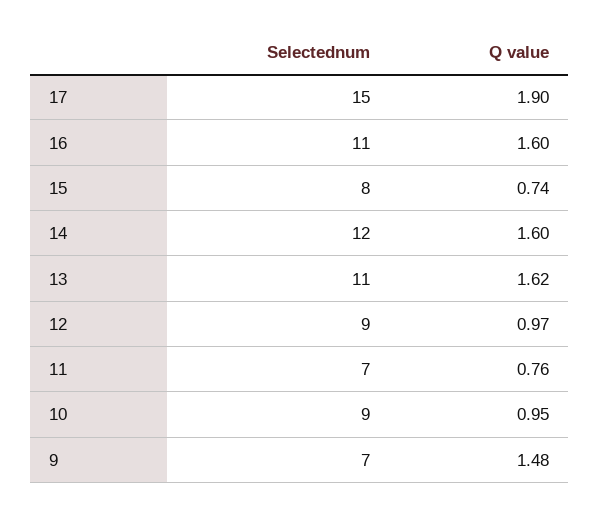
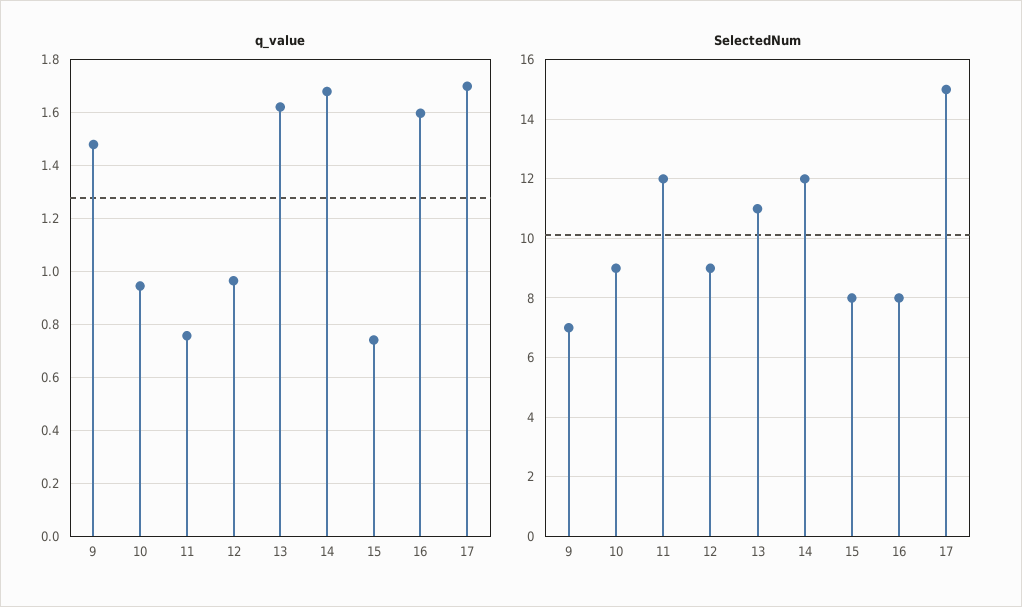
  {
    "Selectednum": {
      "17": 15,
-     "16": 11,
+     "16": 8,
      "15": 8,
      "14": 12,
      "13": 11,
      "12": 9,
-     "11": 7,
+     "11": 12,
      "10": 9,
      "9": 7
    },
    "Q value": {
-     "17": 1.9,
+     "17": 1.7,
      "16": 1.6,
      "15": 0.74,
-     "14": 1.6,
+     "14": 1.675,
      "13": 1.62,
      "12": 0.97,
      "11": 0.76,
      "10": 0.95,
      "9": 1.48
    }
  }

